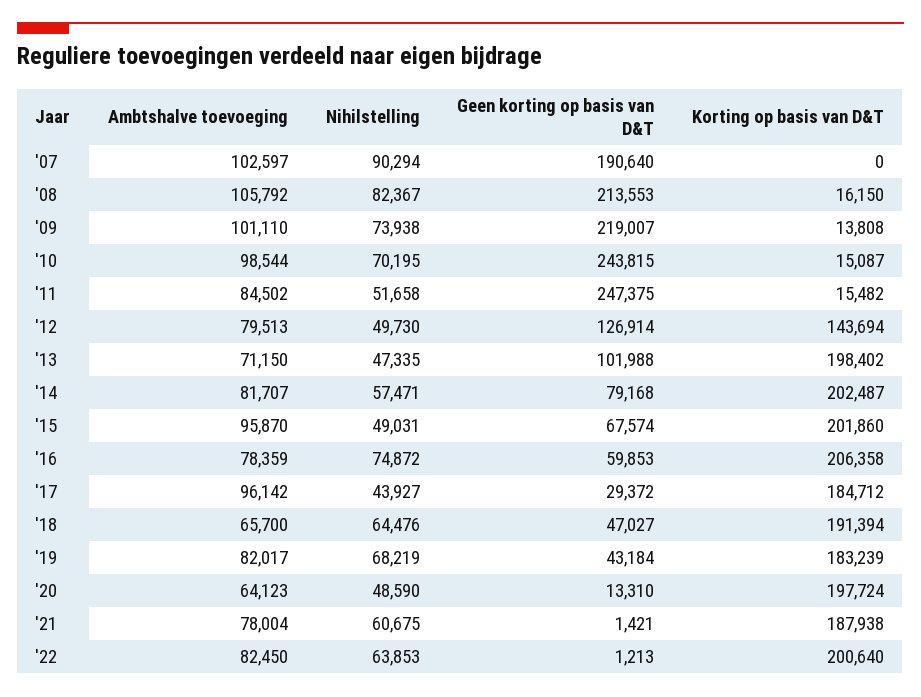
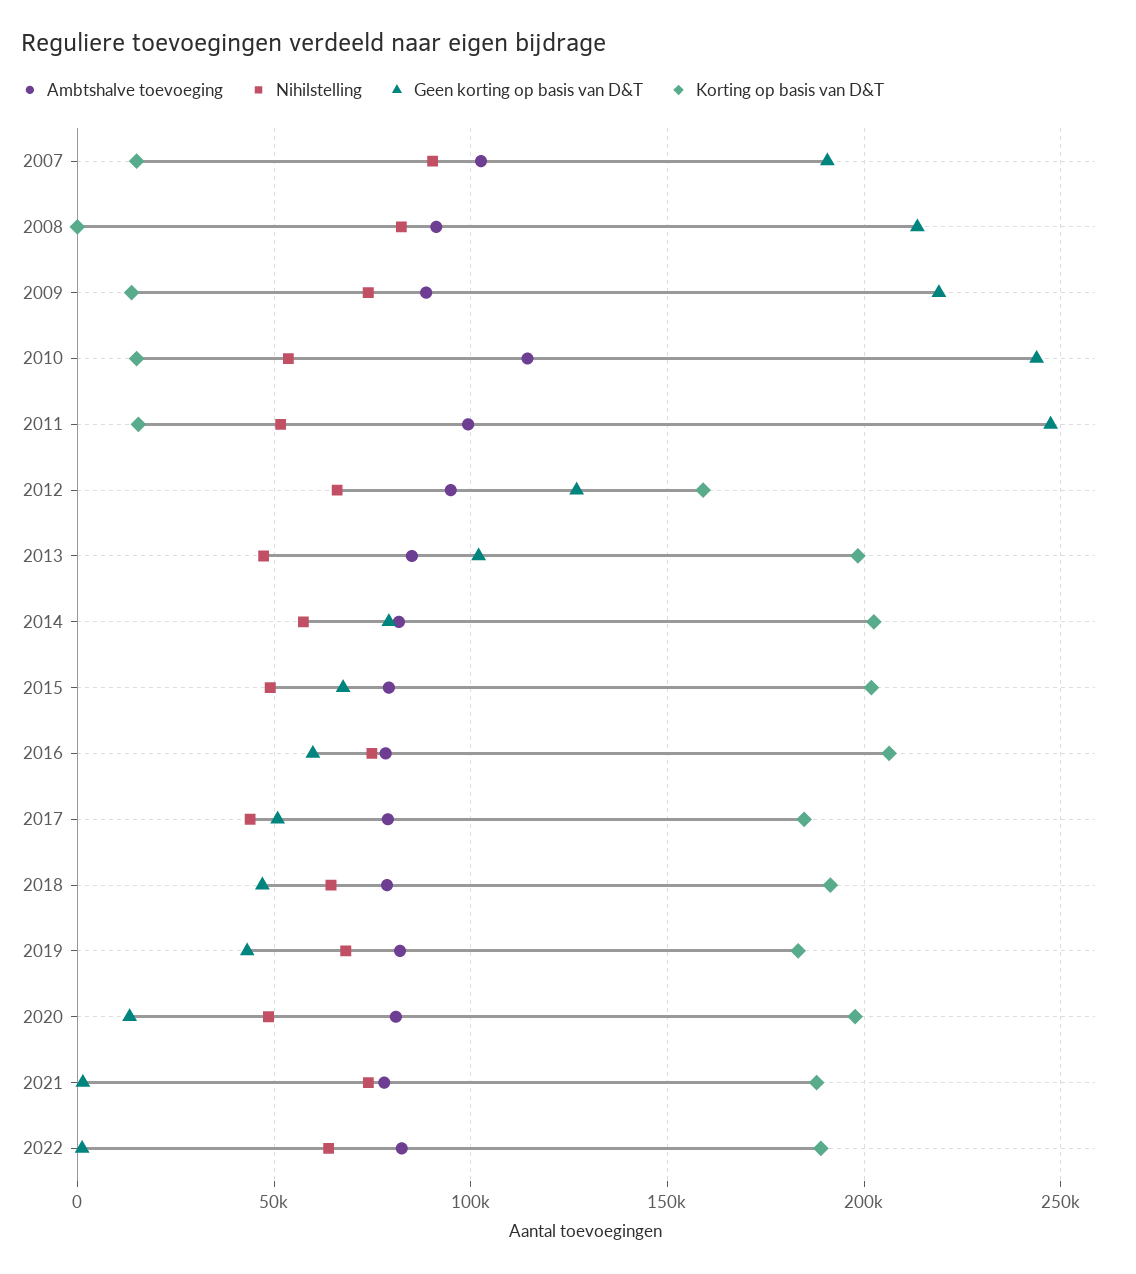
  {
    "Ambtshalve toevoeging": {
      "'07": 102597,
-     "'08": 105792,
+     "'08": 90000,
-     "'09": 101110,
+     "'09": 90000,
-     "'10": 98544,
+     "'10": 115000,
-     "'11": 84502,
+     "'11": 100000,
-     "'12": 79513,
+     "'12": 95000,
-     "'13": 71150,
+     "'13": 85000,
      "'14": 81707,
-     "'15": 95870,
+     "'15": 80000,
      "'16": 78359,
-     "'17": 96142,
+     "'17": 80000,
-     "'18": 65700,
+     "'18": 80000,
      "'19": 82017,
-     "'20": 64123,
+     "'20": 80000,
      "'21": 78004,
      "'22": 82450
    },
    "Nihilstelling": {
      "'07": 90294,
      "'08": 82367,
      "'09": 73938,
-     "'10": 70195,
+     "'10": 55000,
      "'11": 51658,
-     "'12": 49730,
+     "'12": 65000,
      "'13": 47335,
      "'14": 57471,
      "'15": 49031,
      "'16": 74872,
      "'17": 43927,
      "'18": 64476,
      "'19": 68219,
      "'20": 48590,
-     "'21": 60675,
+     "'21": 75000,
      "'22": 63853
    },
    "Geen korting op basis van D&T": {
      "'07": 190640,
      "'08": 213553,
      "'09": 219007,
      "'10": 243815,
      "'11": 247375,
      "'12": 126914,
      "'13": 101988,
      "'14": 79168,
      "'15": 67574,
      "'16": 59853,
-     "'17": 29372,
+     "'17": 50000,
      "'18": 47027,
      "'19": 43184,
      "'20": 13310,
      "'21": 1421,
      "'22": 1213
    },
    "Korting op basis van D&T": {
-     "'07": 0,
+     "'07": 15000,
-     "'08": 16150,
+     "'08": 0,
      "'09": 13808,
      "'10": 15087,
      "'11": 15482,
-     "'12": 143694,
+     "'12": 160000,
      "'13": 198402,
      "'14": 202487,
      "'15": 201860,
      "'16": 206358,
      "'17": 184712,
      "'18": 191394,
      "'19": 183239,
      "'20": 197724,
      "'21": 187938,
-     "'22": 200640
+     "'22": 190000
    }
  }

